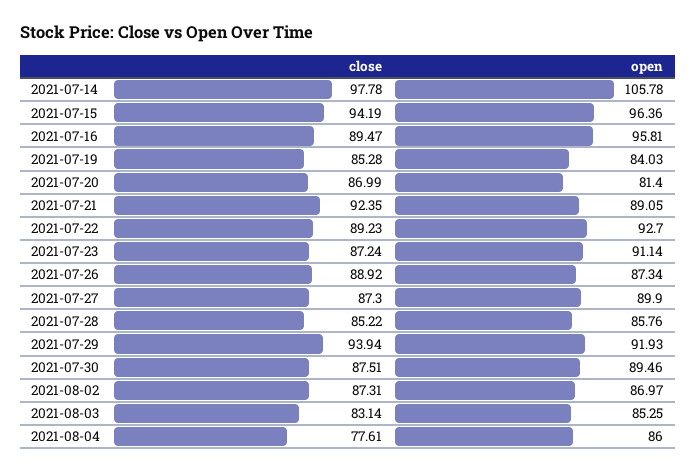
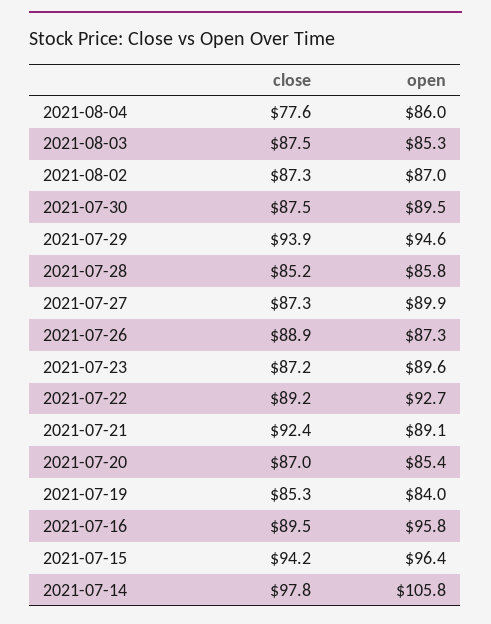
  {
    "close": {
      "2021-07-14": 97.78,
      "2021-07-15": 94.19,
      "2021-07-16": 89.47,
      "2021-07-19": 85.28,
      "2021-07-20": 86.99,
      "2021-07-21": 92.35,
      "2021-07-22": 89.23,
      "2021-07-23": 87.24,
      "2021-07-26": 88.92,
      "2021-07-27": 87.3,
      "2021-07-28": 85.22,
      "2021-07-29": 93.94,
      "2021-07-30": 87.51,
      "2021-08-02": 87.31,
-     "2021-08-03": 83.14,
+     "2021-08-03": 87.5,
      "2021-08-04": 77.61
    },
    "open": {
      "2021-07-14": 105.78,
      "2021-07-15": 96.36,
      "2021-07-16": 95.81,
      "2021-07-19": 84.03,
-     "2021-07-20": 81.4,
+     "2021-07-20": 85.4,
      "2021-07-21": 89.05,
      "2021-07-22": 92.7,
-     "2021-07-23": 91.14,
+     "2021-07-23": 89.6,
      "2021-07-26": 87.34,
      "2021-07-27": 89.9,
      "2021-07-28": 85.76,
-     "2021-07-29": 91.93,
+     "2021-07-29": 94.6,
      "2021-07-30": 89.46,
      "2021-08-02": 86.97,
      "2021-08-03": 85.25,
      "2021-08-04": 86
    }
  }

